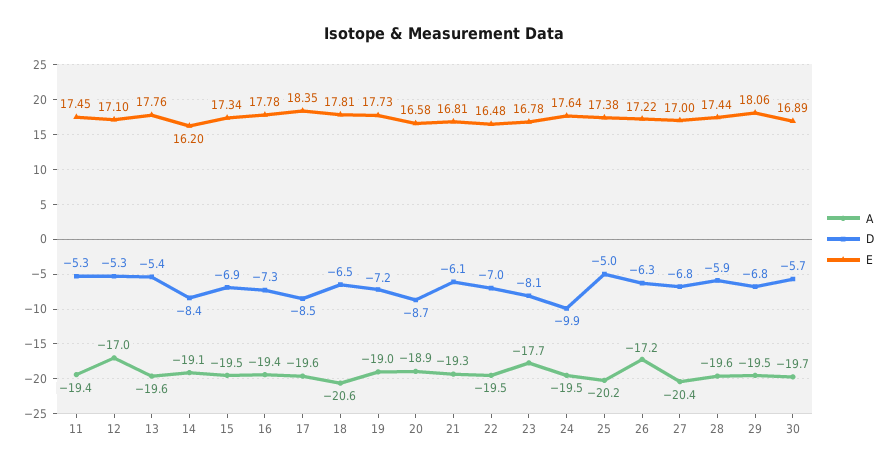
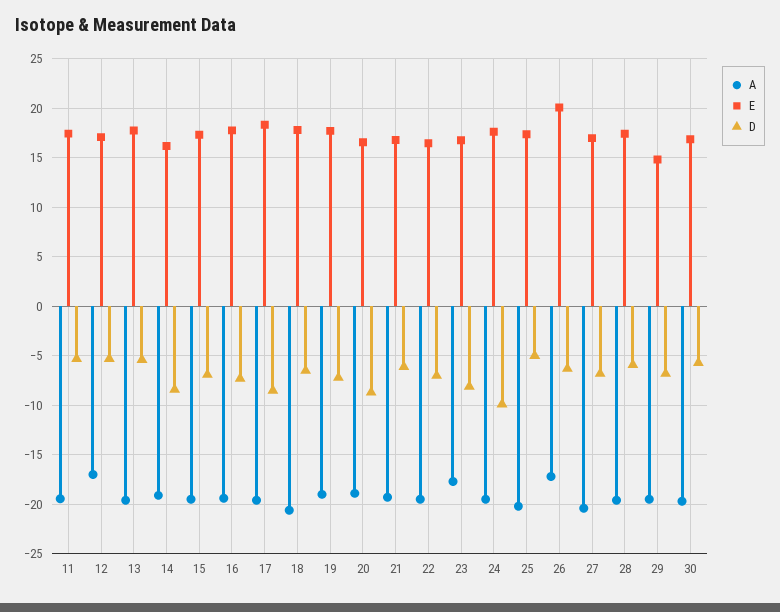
  {
    "A": {
      "11": -19.4,
      "12": -17,
      "13": -19.6,
      "14": -19.1,
      "15": -19.5,
      "16": -19.4,
      "17": -19.6,
      "18": -20.6,
      "19": -19,
      "20": -18.9,
      "21": -19.3,
      "22": -19.5,
      "23": -17.7,
      "24": -19.5,
      "25": -20.2,
      "26": -17.2,
      "27": -20.4,
      "28": -19.6,
      "29": -19.5,
      "30": -19.7
    },
    "D": {
      "11": -5.3,
      "12": -5.3,
      "13": -5.4,
      "14": -8.4,
      "15": -6.9,
      "16": -7.3,
      "17": -8.5,
      "18": -6.5,
      "19": -7.2,
      "20": -8.7,
      "21": -6.1,
      "22": -7,
      "23": -8.1,
      "24": -9.9,
      "25": -5,
      "26": -6.3,
      "27": -6.8,
      "28": -5.9,
      "29": -6.8,
      "30": -5.7
    },
    "E": {
      "11": 17.45,
      "12": 17.1,
      "13": 17.76,
      "14": 16.2,
      "15": 17.34,
      "16": 17.78,
      "17": 18.35,
      "18": 17.81,
      "19": 17.73,
      "20": 16.58,
      "21": 16.81,
      "22": 16.48,
      "23": 16.78,
      "24": 17.64,
      "25": 17.38,
-     "26": 17.22,
+     "26": 20,
      "27": 17,
      "28": 17.44,
-     "29": 18.06,
+     "29": 15,
      "30": 16.89
    }
  }

